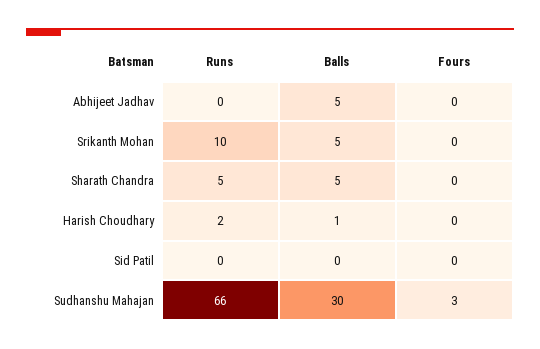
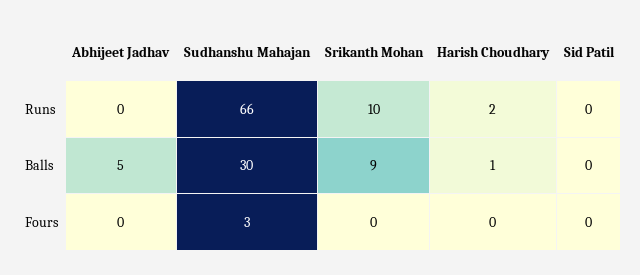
  {
    "Runs": {
      "Abhijeet Jadhav": 0,
      "Srikanth Mohan": 10,
-     "Sharath Chandra": 5,
      "Harish Choudhary": 2,
      "Sid Patil": 0,
      "Sudhanshu Mahajan": 66
    },
    "Balls": {
      "Abhijeet Jadhav": 5,
-     "Srikanth Mohan": 5,
+     "Srikanth Mohan": 9,
-     "Sharath Chandra": 5,
      "Harish Choudhary": 1,
      "Sid Patil": 0,
      "Sudhanshu Mahajan": 30
    },
    "Fours": {
      "Abhijeet Jadhav": 0,
      "Srikanth Mohan": 0,
-     "Sharath Chandra": 0,
      "Harish Choudhary": 0,
      "Sid Patil": 0,
      "Sudhanshu Mahajan": 3
    }
  }

